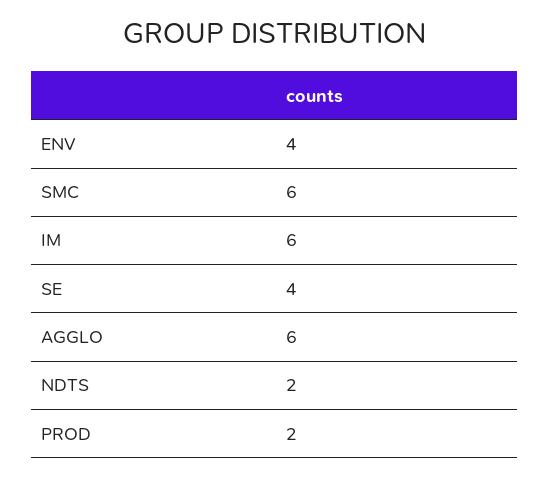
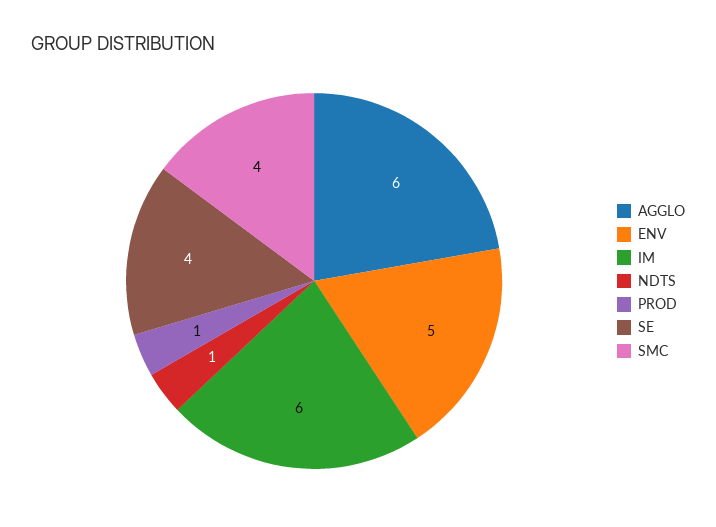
  {
-   "ENV": 4,
+   "ENV": 5,
-   "SMC": 6,
+   "SMC": 4,
    "IM": 6,
    "SE": 4,
    "AGGLO": 6,
-   "NDTS": 2,
+   "NDTS": 1,
-   "PROD": 2
+   "PROD": 1
  }

